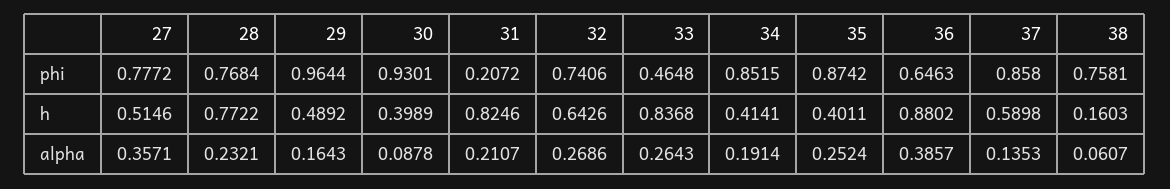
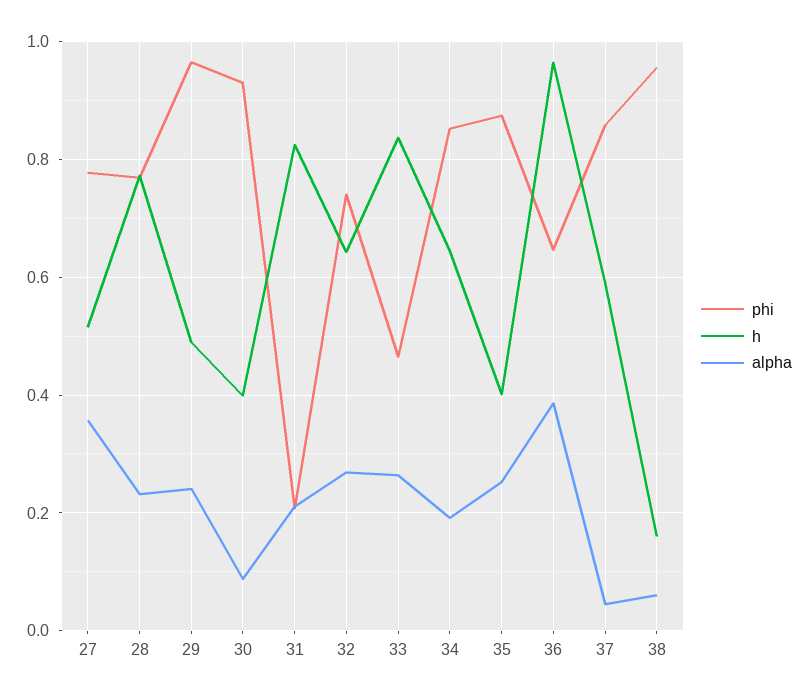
  {
    "phi": {
      "27": 0.7772,
      "28": 0.7684,
      "29": 0.9644,
      "30": 0.9301,
      "31": 0.2072,
      "32": 0.7406,
      "33": 0.4648,
      "34": 0.8515,
      "35": 0.8742,
      "36": 0.6463,
      "37": 0.858,
-     "38": 0.7581
+     "38": 0.96
    },
    "h": {
      "27": 0.5146,
      "28": 0.7722,
      "29": 0.4892,
      "30": 0.3989,
      "31": 0.8246,
      "32": 0.6426,
      "33": 0.8368,
-     "34": 0.4141,
+     "34": 0.64,
      "35": 0.4011,
-     "36": 0.8802,
+     "36": 0.96,
      "37": 0.5898,
      "38": 0.1603
    },
    "alpha": {
      "27": 0.3571,
      "28": 0.2321,
-     "29": 0.1643,
+     "29": 0.24,
      "30": 0.0878,
      "31": 0.2107,
      "32": 0.2686,
      "33": 0.2643,
      "34": 0.1914,
      "35": 0.2524,
      "36": 0.3857,
-     "37": 0.1353,
+     "37": 0.04,
      "38": 0.0607
    }
  }

